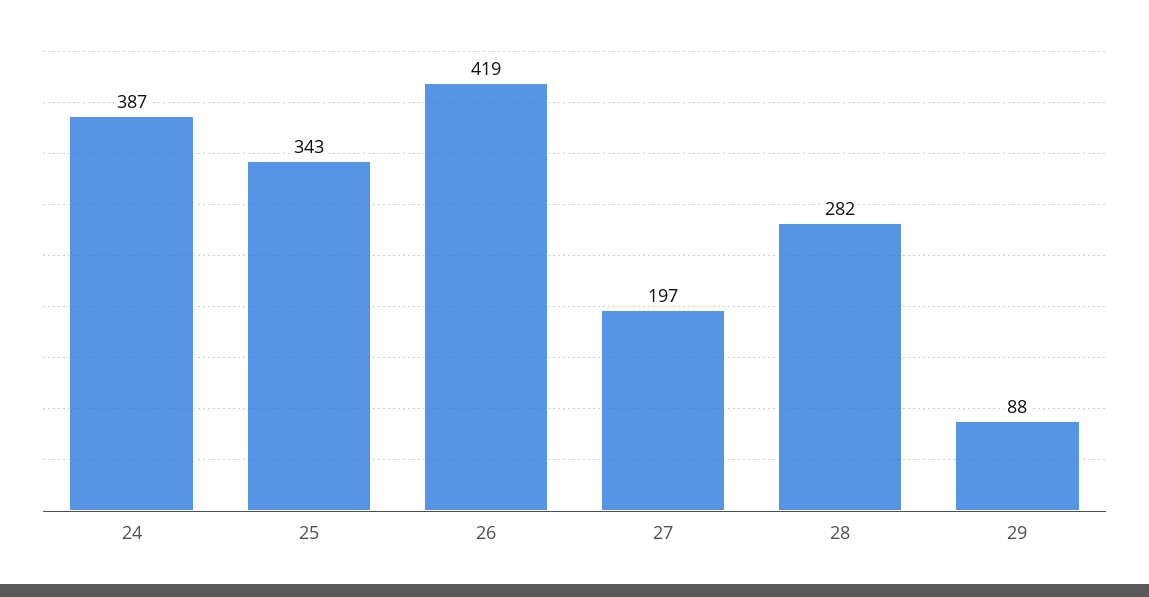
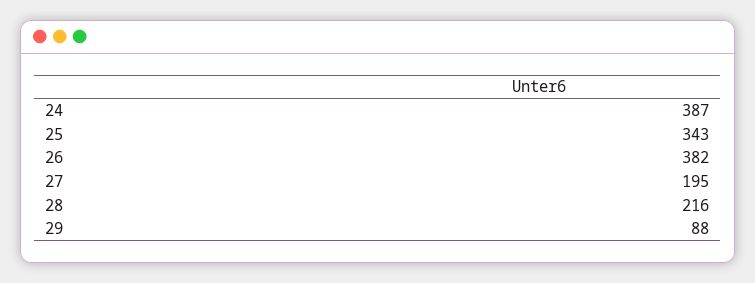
  {
    "24": 387,
    "25": 343,
-   "26": 419,
+   "26": 382,
-   "27": 197,
+   "27": 195,
-   "28": 282,
+   "28": 216,
    "29": 88
  }

